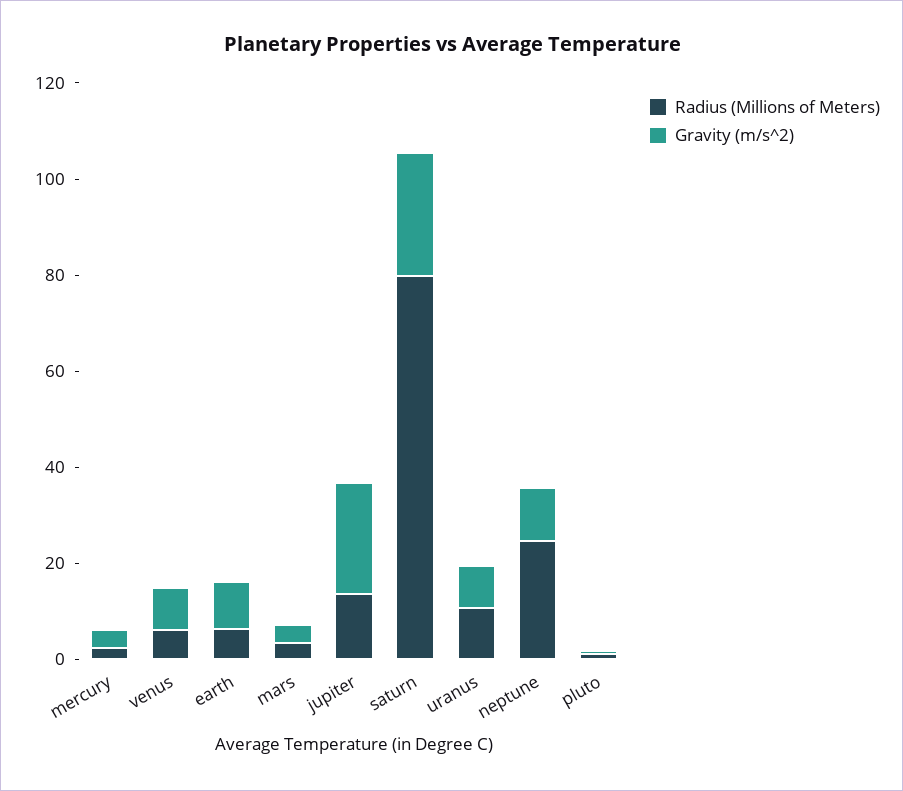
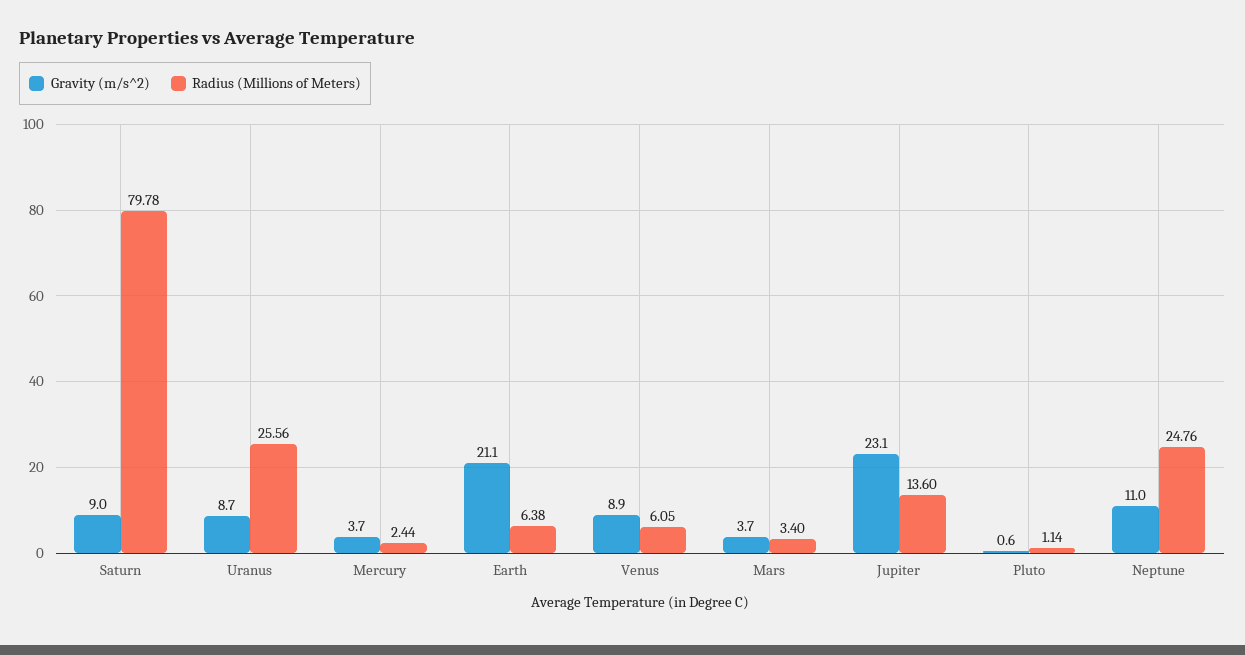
  {
    "Radius (Millions of Meters)": {
      "mercury": 2.44,
      "venus": 6.05,
      "earth": 6.38,
      "mars": 3.4,
      "jupiter": 13.6,
      "saturn": 79.78,
-     "uranus": 10,
+     "uranus": 25.56,
      "neptune": 24.76,
      "pluto": 1.14
    },
    "Gravity (m/s^2)": {
      "mercury": 3.7,
      "venus": 8.9,
-     "earth": 10,
+     "earth": 21.1,
      "mars": 3.7,
      "jupiter": 23.1,
-     "saturn": 25,
+     "saturn": 9,
      "uranus": 8.7,
      "neptune": 11,
      "pluto": 0.6
    }
  }

